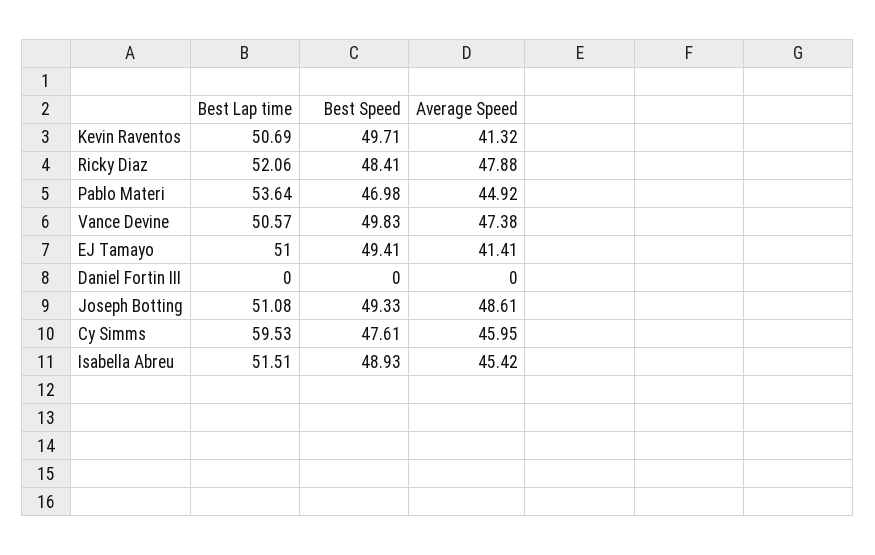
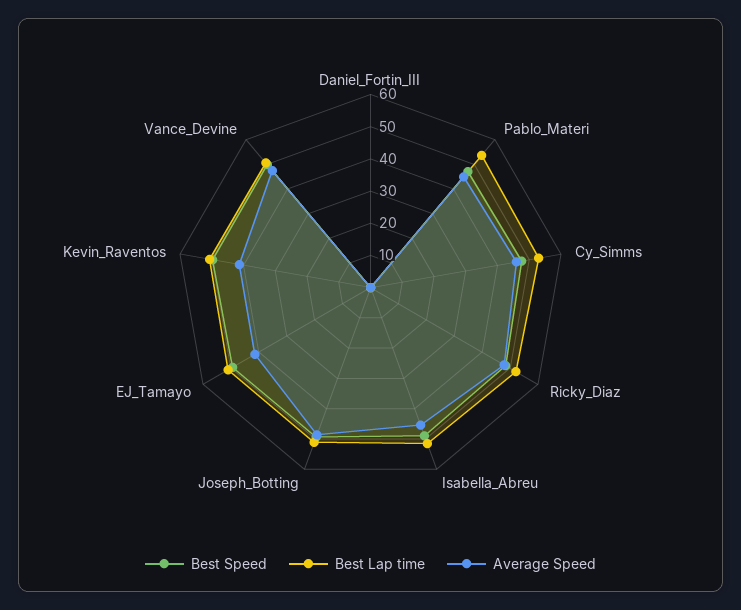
  {
    "Best Lap time": {
      "Kevin Raventos": 50.69,
      "Ricky Diaz": 52.06,
      "Pablo Materi": 53.64,
      "Vance Devine": 50.57,
      "EJ Tamayo": 51,
      "Daniel Fortin III": 0,
      "Joseph Botting": 51.08,
-     "Cy Simms": 59.53,
+     "Cy Simms": 52.5,
      "Isabella Abreu": 51.51
    },
    "Best Speed": {
      "Kevin Raventos": 49.71,
      "Ricky Diaz": 48.41,
      "Pablo Materi": 46.98,
      "Vance Devine": 49.83,
      "EJ Tamayo": 49.41,
      "Daniel Fortin III": 0,
      "Joseph Botting": 49.33,
      "Cy Simms": 47.61,
      "Isabella Abreu": 48.93
    },
    "Average Speed": {
      "Kevin Raventos": 41.32,
      "Ricky Diaz": 47.88,
      "Pablo Materi": 44.92,
      "Vance Devine": 47.38,
      "EJ Tamayo": 41.41,
      "Daniel Fortin III": 0,
      "Joseph Botting": 48.61,
      "Cy Simms": 45.95,
      "Isabella Abreu": 45.42
    }
  }

